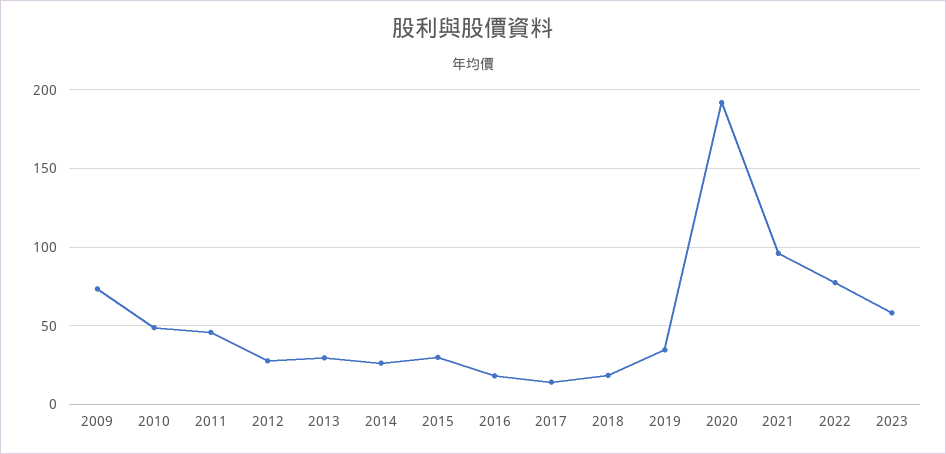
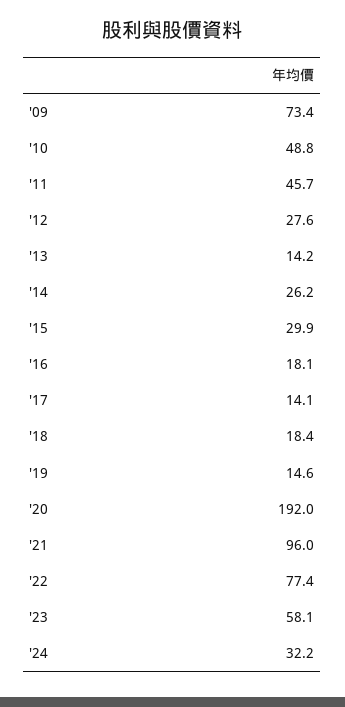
  {
    "2009": 73.4,
    "2010": 48.8,
    "2011": 45.7,
    "2012": 27.6,
-   "2013": 30,
+   "2013": 14.2,
    "2014": 26.2,
    "2015": 29.9,
    "2016": 18.1,
    "2017": 14.1,
    "2018": 18.4,
-   "2019": 35,
+   "2019": 14.6,
    "2020": 192,
    "2021": 96,
    "2022": 77.4,
-   "2023": 58.1
+   "2023": 58.1,
+   "'24": 32.2
  }

